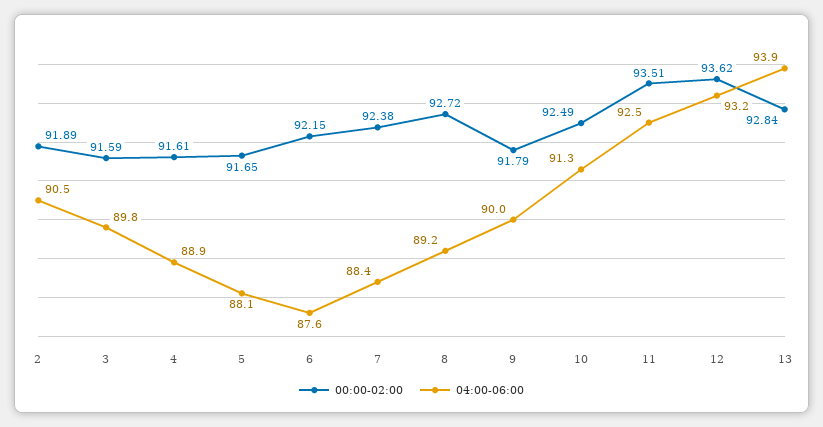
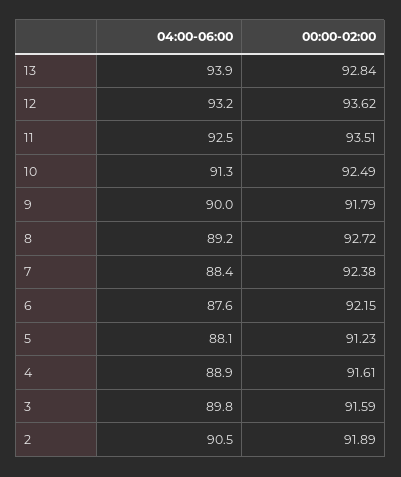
  {
    "00:00-02:00": {
      "2": 91.89,
      "3": 91.59,
      "4": 91.61,
-     "5": 91.65,
+     "5": 91.23,
      "6": 92.15,
      "7": 92.38,
      "8": 92.72,
      "9": 91.79,
      "10": 92.49,
      "11": 93.51,
      "12": 93.62,
      "13": 92.84
    },
    "04:00-06:00": {
      "2": 90.5,
      "3": 89.8,
      "4": 88.9,
      "5": 88.1,
      "6": 87.6,
      "7": 88.4,
      "8": 89.2,
      "9": 90,
      "10": 91.3,
      "11": 92.5,
      "12": 93.2,
      "13": 93.9
    }
  }

